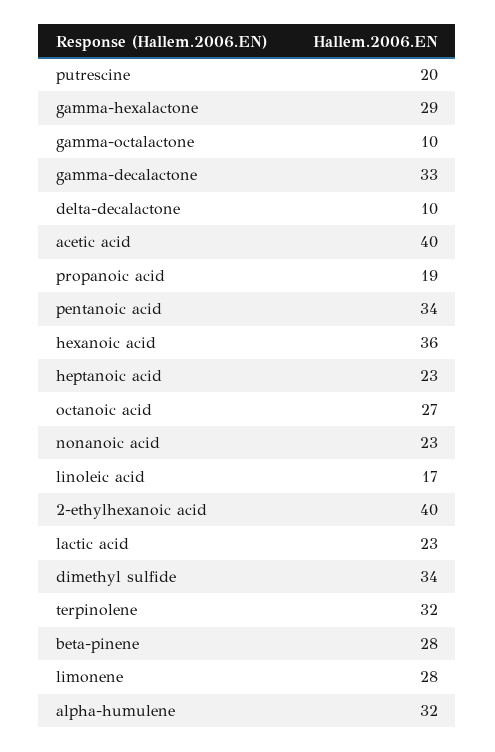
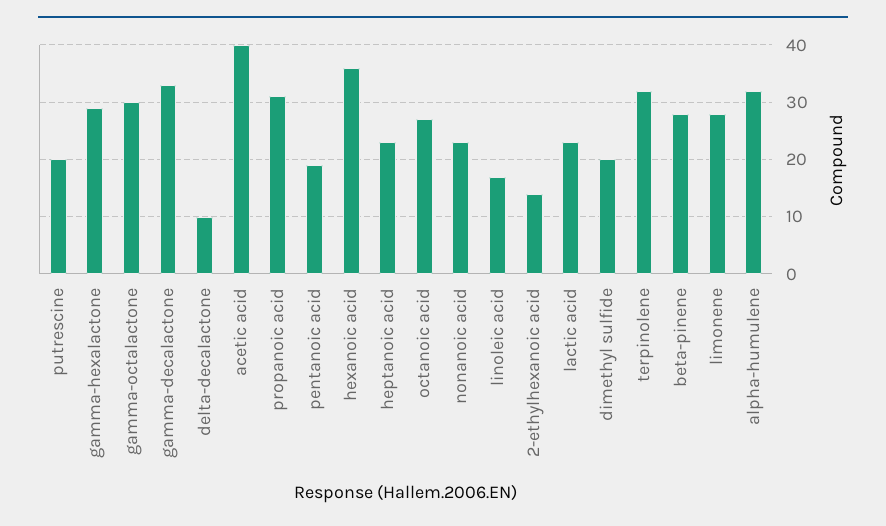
  {
    "putrescine": 20,
    "gamma-hexalactone": 29,
-   "gamma-octalactone": 10,
+   "gamma-octalactone": 30,
    "gamma-decalactone": 33,
    "delta-decalactone": 10,
    "acetic acid": 40,
-   "propanoic acid": 19,
+   "propanoic acid": 30,
-   "pentanoic acid": 34,
+   "pentanoic acid": 20,
    "hexanoic acid": 36,
    "heptanoic acid": 23,
    "octanoic acid": 27,
    "nonanoic acid": 23,
    "linoleic acid": 17,
-   "2-ethylhexanoic acid": 40,
+   "2-ethylhexanoic acid": 15,
    "lactic acid": 23,
-   "dimethyl sulfide": 34,
+   "dimethyl sulfide": 20,
    "terpinolene": 32,
    "beta-pinene": 28,
    "limonene": 28,
    "alpha-humulene": 32
  }

